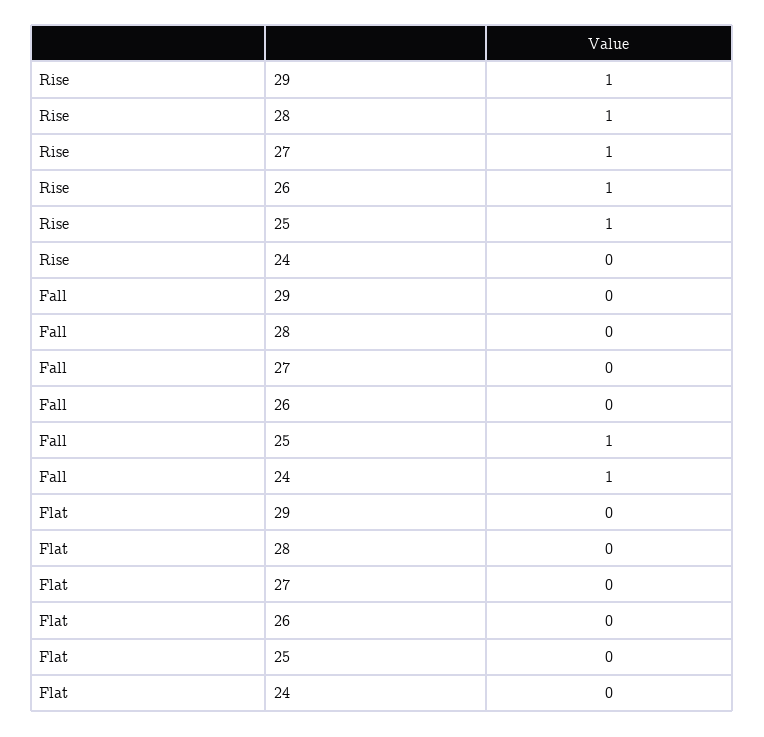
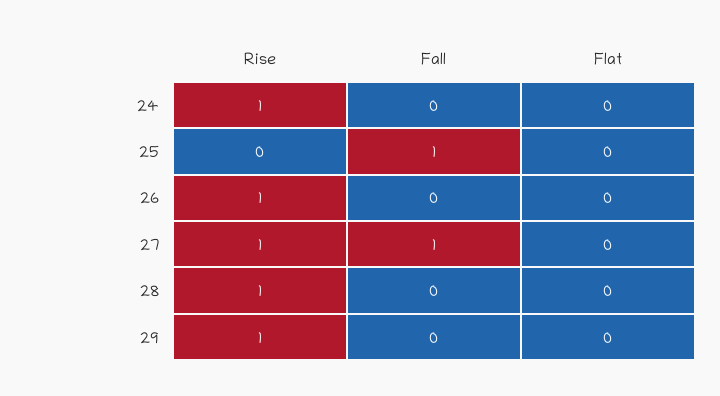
  {
    "Rise": {
      "29": 1,
      "28": 1,
      "27": 1,
      "26": 1,
-     "25": 1,
+     "25": 0,
-     "24": 0
+     "24": 1
    },
    "Fall": {
      "29": 0,
      "28": 0,
-     "27": 0,
+     "27": 1,
      "26": 0,
      "25": 1,
-     "24": 1
+     "24": 0
    },
    "Flat": {
      "29": 0,
      "28": 0,
      "27": 0,
      "26": 0,
      "25": 0,
      "24": 0
    }
  }

